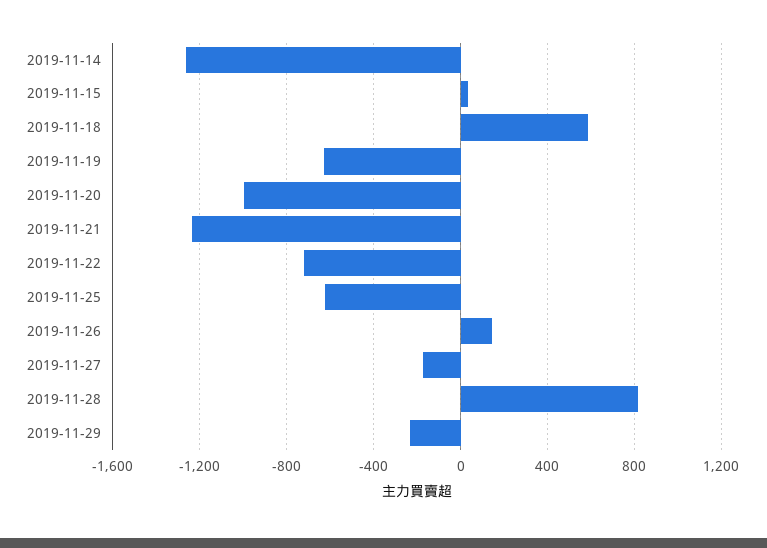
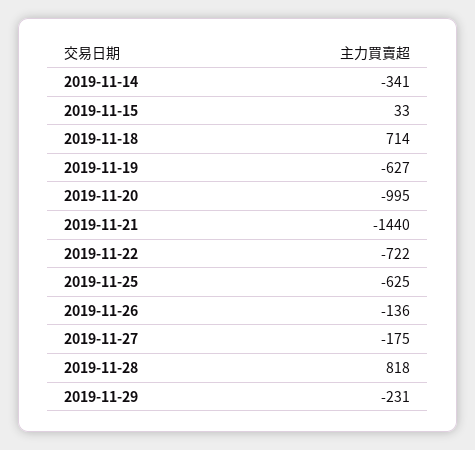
  {
-   "2019-11-14": -1250,
+   "2019-11-14": -341,
    "2019-11-15": 33,
-   "2019-11-18": 600,
+   "2019-11-18": 714,
    "2019-11-19": -627,
    "2019-11-20": -995,
-   "2019-11-21": -1250,
+   "2019-11-21": -1440,
    "2019-11-22": -722,
    "2019-11-25": -625,
-   "2019-11-26": 150,
+   "2019-11-26": -136,
    "2019-11-27": -175,
    "2019-11-28": 818,
    "2019-11-29": -231
  }

